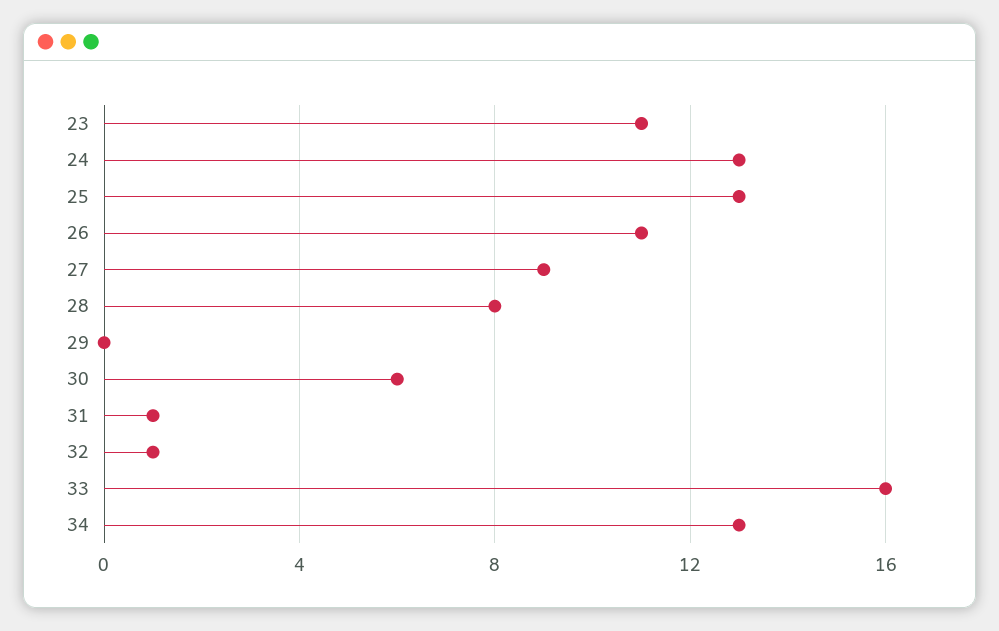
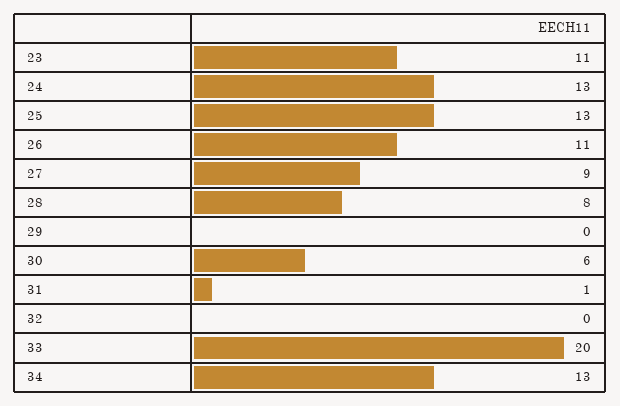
  {
    "23": 11,
    "24": 13,
    "25": 13,
    "26": 11,
    "27": 9,
    "28": 8,
    "29": 0,
    "30": 6,
    "31": 1,
-   "32": 1,
+   "32": 0,
-   "33": 16,
+   "33": 20,
    "34": 13
  }

